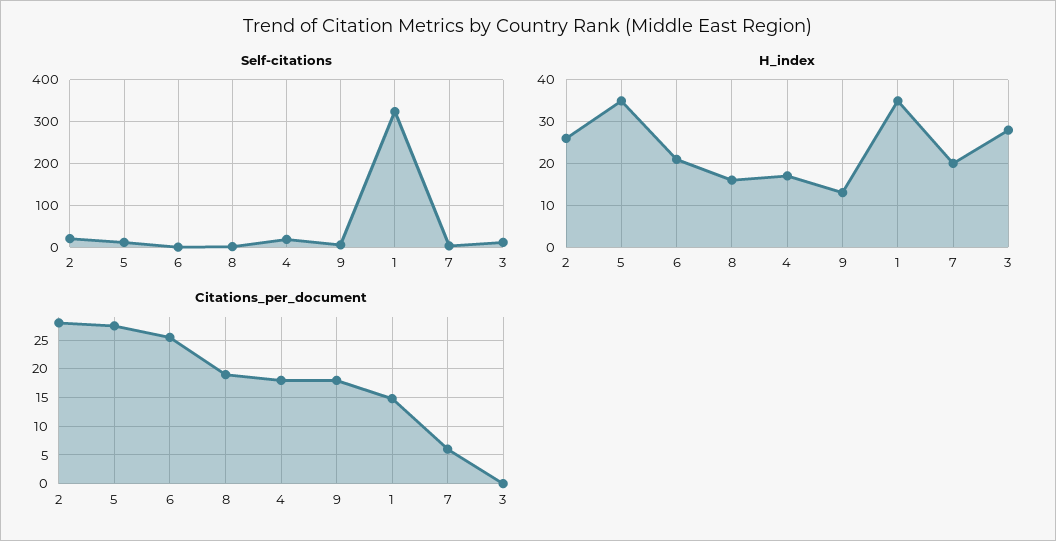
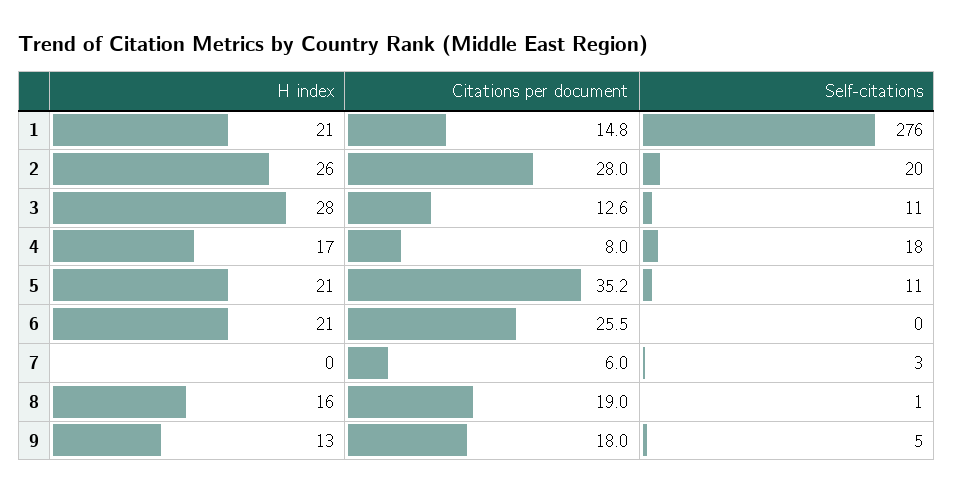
  {
    "Self-citations": {
      "2": 20,
      "5": 11,
      "6": 0,
      "8": 1,
      "4": 18,
      "9": 5,
-     "1": 320,
+     "1": 276,
      "7": 3,
      "3": 11
    },
    "H_index": {
      "2": 26,
-     "5": 35,
+     "5": 21,
      "6": 21,
      "8": 16,
      "4": 17,
      "9": 13,
-     "1": 35,
+     "1": 21,
-     "7": 20,
+     "7": 0,
      "3": 28
    },
    "Citations_per_document": {
      "2": 28,
-     "5": 27.5,
+     "5": 35.2,
      "6": 25.5,
      "8": 19,
-     "4": 17.5,
+     "4": 8,
      "9": 18,
      "1": 14.8,
      "7": 6,
-     "3": 0
+     "3": 12.6
    }
  }

